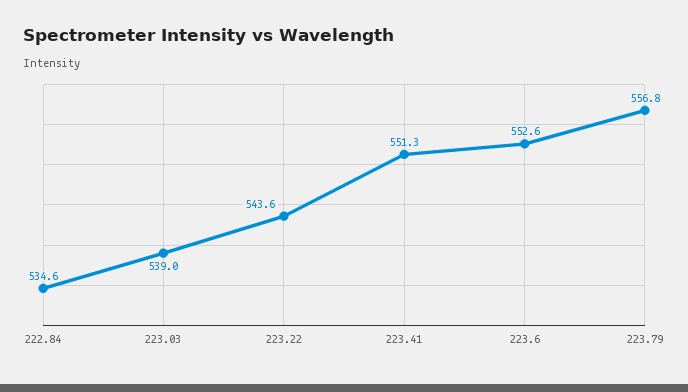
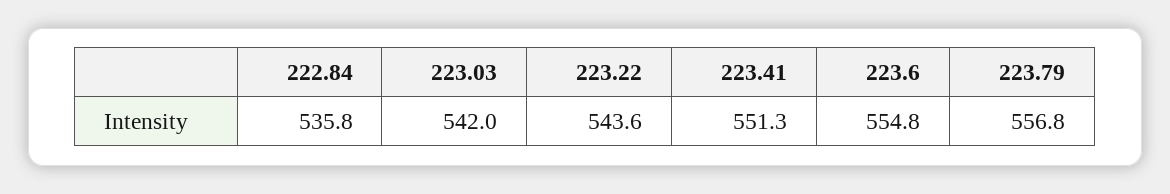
  {
-   "222.84": 534.6,
+   "222.84": 535.8,
-   "223.03": 539,
+   "223.03": 542,
    "223.22": 543.6,
    "223.41": 551.3,
-   "223.6": 552.6,
+   "223.6": 554.8,
    "223.79": 556.8
  }

